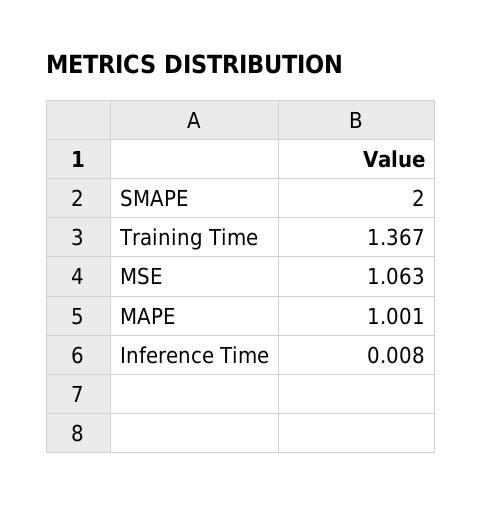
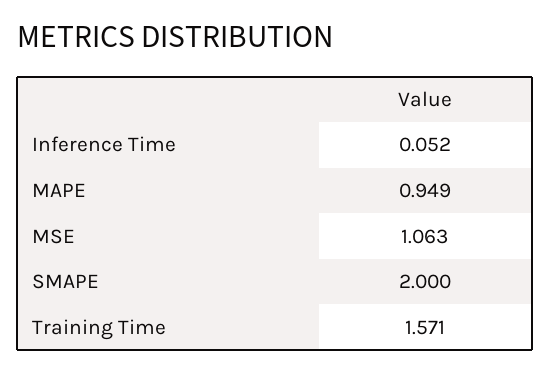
  {
    "SMAPE": 2,
-   "Training Time": 1.367,
+   "Training Time": 1.571,
    "MSE": 1.063,
-   "MAPE": 1.001,
+   "MAPE": 0.949,
-   "Inference Time": 0.008
+   "Inference Time": 0.052
  }

